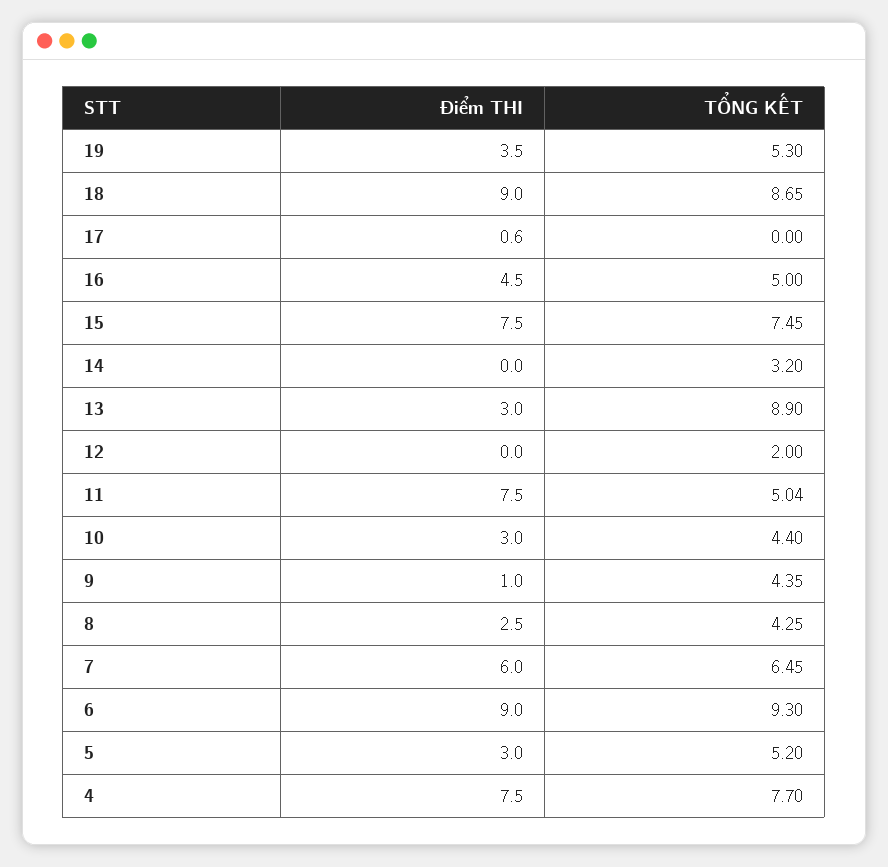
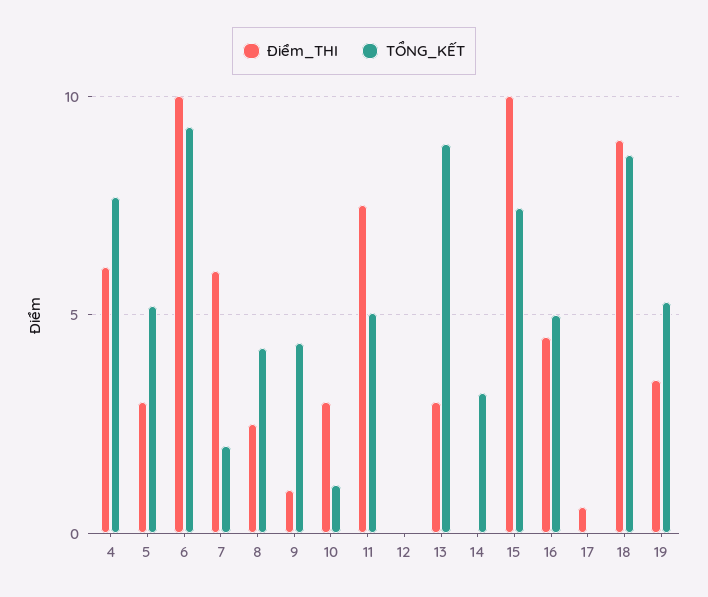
  {
    "Điểm THI": {
      "19": 3.5,
      "18": 9,
      "17": 0.6,
      "16": 4.5,
-     "15": 7.5,
+     "15": 10,
      "14": 0,
      "13": 3,
      "12": 0,
      "11": 7.5,
      "10": 3,
      "9": 1,
      "8": 2.5,
      "7": 6,
-     "6": 9,
+     "6": 10,
      "5": 3,
-     "4": 7.5
+     "4": 6
    },
    "TỔNG KẾT": {
      "19": 5.3,
      "18": 8.65,
      "17": 0,
      "16": 5,
      "15": 7.45,
      "14": 3.2,
      "13": 8.9,
-     "12": 2,
+     "12": 0,
      "11": 5.04,
-     "10": 4.4,
+     "10": 1,
      "9": 4.35,
      "8": 4.25,
-     "7": 6.45,
+     "7": 2,
      "6": 9.3,
      "5": 5.2,
      "4": 7.7
    }
  }

